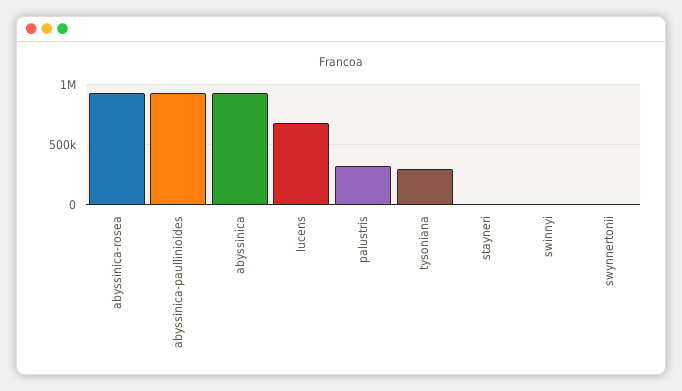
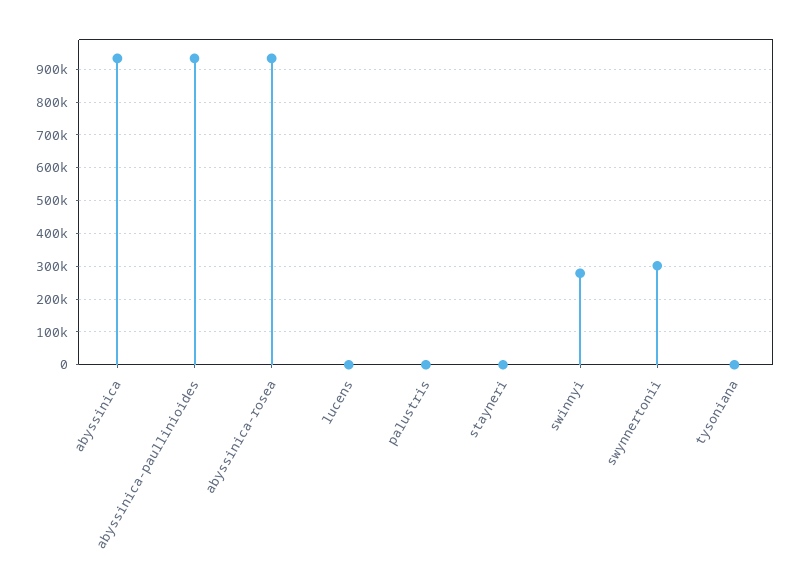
  {
    "abyssinica-rosea": 940000,
    "abyssinica-paullinioides": 940000,
    "abyssinica": 940000,
-   "lucens": 700000,
+   "lucens": 0,
-   "palustris": 300000,
+   "palustris": 0,
-   "tysoniana": 300000,
+   "tysoniana": 0,
    "stayneri": 0,
-   "swinnyi": 0,
+   "swinnyi": 280000,
-   "swynnertonii": 0
+   "swynnertonii": 300000
  }

